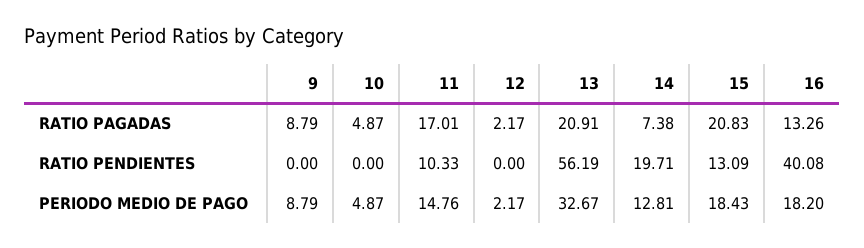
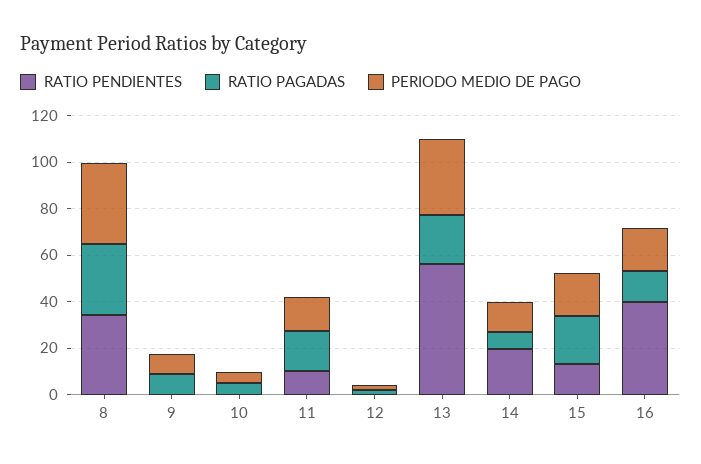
  {
    "RATIO PAGADAS": {
      "9": 8.79,
      "10": 4.87,
      "11": 17.01,
      "12": 2.17,
      "13": 20.91,
      "14": 7.38,
      "15": 20.83,
-     "16": 13.26
+     "16": 13.26,
+     "8": 30
    },
    "RATIO PENDIENTES": {
      "9": 0,
      "10": 0,
      "11": 10.33,
      "12": 0,
      "13": 56.19,
      "14": 19.71,
      "15": 13.09,
-     "16": 40.08
+     "16": 40.08,
+     "8": 35
    },
    "PERIODO MEDIO DE PAGO": {
      "9": 8.79,
      "10": 4.87,
      "11": 14.76,
      "12": 2.17,
      "13": 32.67,
      "14": 12.81,
      "15": 18.43,
-     "16": 18.2
+     "16": 18.2,
+     "8": 35
    }
  }

